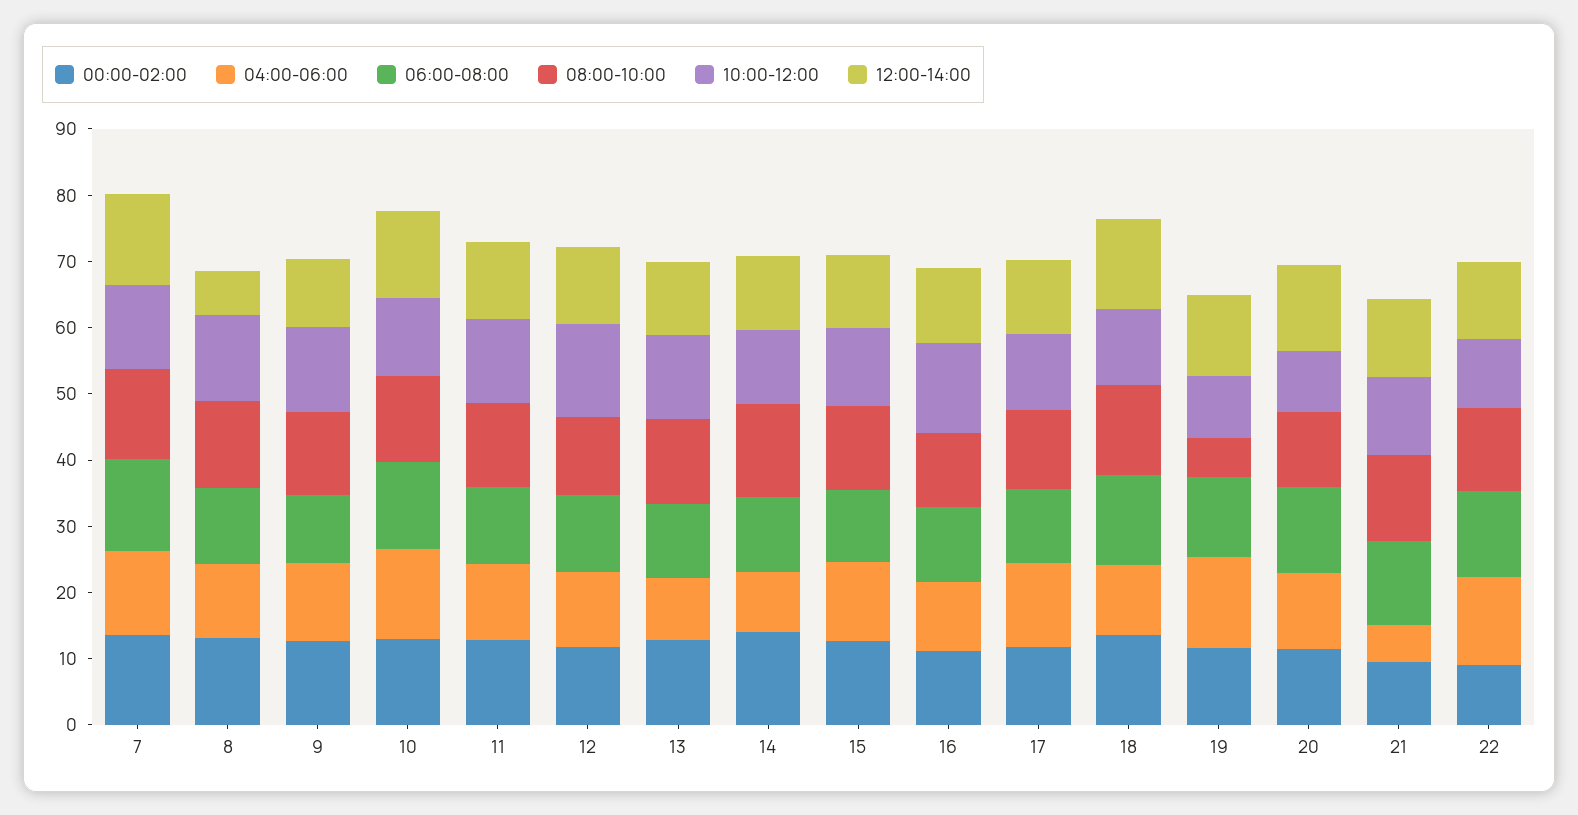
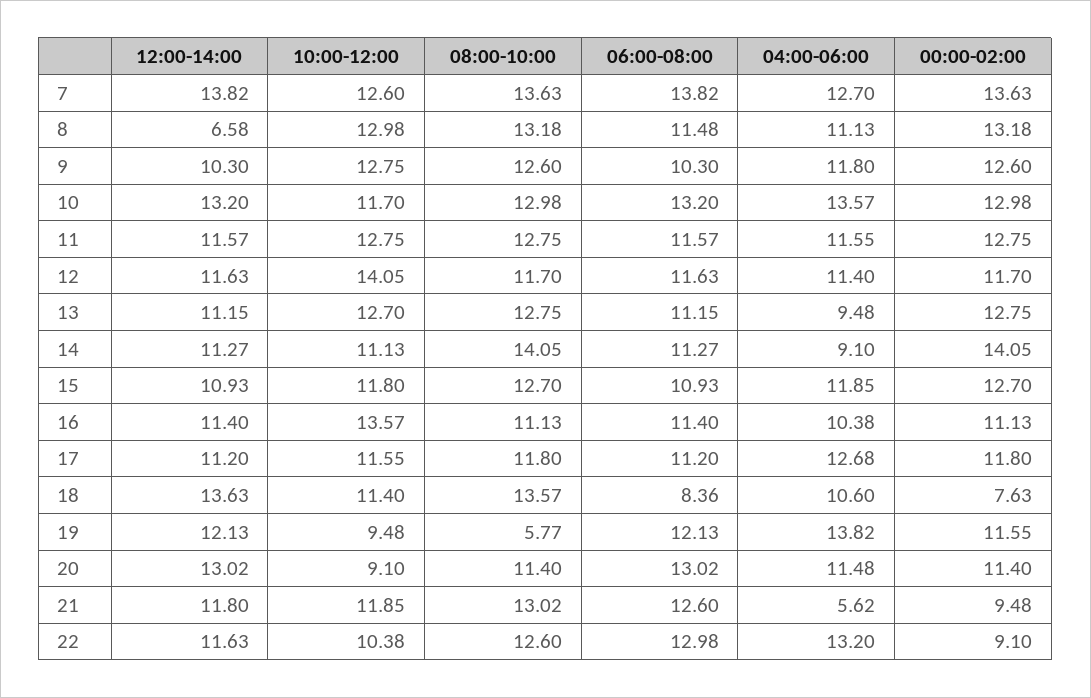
  {
    "00:00-02:00": {
      "7": 13.63,
      "8": 13.18,
      "9": 12.6,
      "10": 12.98,
      "11": 12.75,
      "12": 11.7,
      "13": 12.75,
      "14": 14.05,
      "15": 12.7,
      "16": 11.13,
      "17": 11.8,
-     "18": 14,
+     "18": 7.63,
      "19": 11.55,
      "20": 11.4,
      "21": 9.48,
      "22": 9.1
    },
    "04:00-06:00": {
      "7": 12.7,
      "8": 11.13,
      "9": 11.8,
      "10": 13.57,
      "11": 11.55,
      "12": 11.4,
      "13": 9.48,
      "14": 9.1,
      "15": 11.85,
      "16": 10.38,
      "17": 12.68,
      "18": 10.6,
      "19": 13.82,
      "20": 11.48,
      "21": 5.62,
      "22": 13.2
    },
    "06:00-08:00": {
      "7": 13.82,
      "8": 11.48,
      "9": 10.3,
      "10": 13.2,
      "11": 11.57,
      "12": 11.63,
      "13": 11.15,
      "14": 11.27,
      "15": 10.93,
      "16": 11.4,
      "17": 11.2,
-     "18": 14,
+     "18": 8.36,
      "19": 12.13,
      "20": 13.02,
      "21": 12.6,
      "22": 12.98
    },
    "08:00-10:00": {
      "7": 13.63,
      "8": 13.18,
      "9": 12.6,
      "10": 12.98,
      "11": 12.75,
      "12": 11.7,
      "13": 12.75,
      "14": 14.05,
      "15": 12.7,
      "16": 11.13,
      "17": 11.8,
      "18": 13.57,
      "19": 5.77,
      "20": 11.4,
      "21": 13.02,
      "22": 12.6
    },
    "10:00-12:00": {
      "7": 12.6,
      "8": 12.98,
      "9": 12.75,
      "10": 11.7,
      "11": 12.75,
      "12": 14.05,
      "13": 12.7,
      "14": 11.13,
      "15": 11.8,
      "16": 13.57,
      "17": 11.55,
      "18": 11.4,
      "19": 9.48,
      "20": 9.1,
      "21": 11.85,
      "22": 10.38
    },
    "12:00-14:00": {
      "7": 13.82,
      "8": 6.58,
      "9": 10.3,
      "10": 13.2,
      "11": 11.57,
      "12": 11.63,
      "13": 11.15,
      "14": 11.27,
      "15": 10.93,
      "16": 11.4,
      "17": 11.2,
      "18": 13.63,
      "19": 12.13,
      "20": 13.02,
      "21": 11.8,
      "22": 11.63
    }
  }

